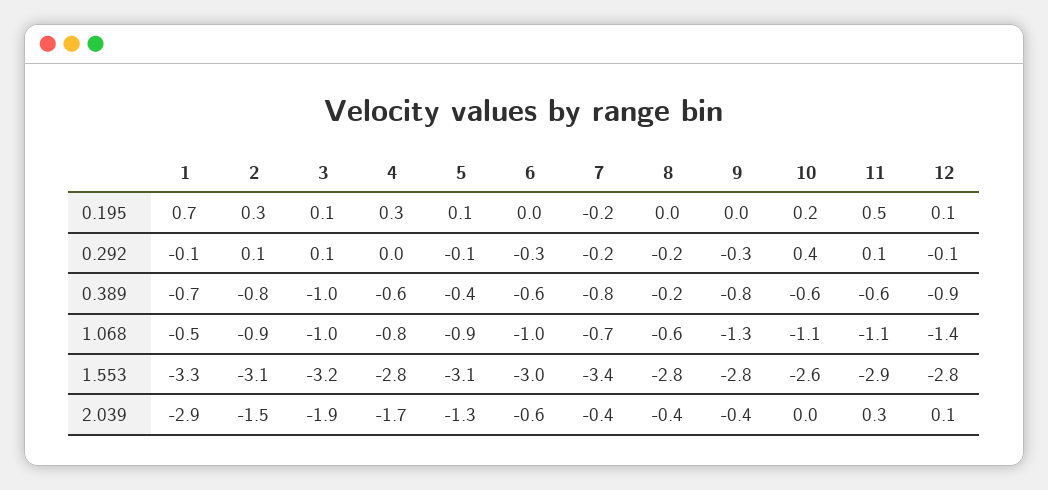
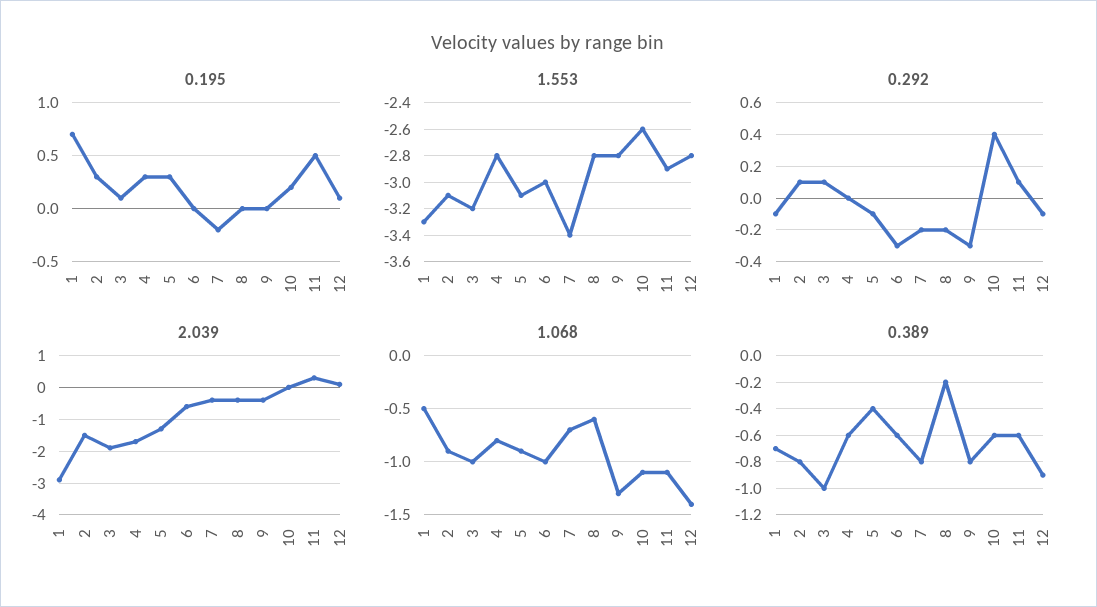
  {
    "0.195": {
      "1": 0.7,
      "2": 0.3,
      "3": 0.1,
      "4": 0.3,
-     "5": 0.1,
+     "5": 0.3,
      "6": 0,
      "7": -0.2,
      "8": 0,
      "9": 0,
      "10": 0.2,
      "11": 0.5,
      "12": 0.1
    },
    "0.292": {
      "1": -0.1,
      "2": 0.1,
      "3": 0.1,
      "4": 0,
      "5": -0.1,
      "6": -0.3,
      "7": -0.2,
      "8": -0.2,
      "9": -0.3,
      "10": 0.4,
      "11": 0.1,
      "12": -0.1
    },
    "0.389": {
      "1": -0.7,
      "2": -0.8,
      "3": -1,
      "4": -0.6,
      "5": -0.4,
      "6": -0.6,
      "7": -0.8,
      "8": -0.2,
      "9": -0.8,
      "10": -0.6,
      "11": -0.6,
      "12": -0.9
    },
    "1.068": {
      "1": -0.5,
      "2": -0.9,
      "3": -1,
      "4": -0.8,
      "5": -0.9,
      "6": -1,
      "7": -0.7,
      "8": -0.6,
      "9": -1.3,
      "10": -1.1,
      "11": -1.1,
      "12": -1.4
    },
    "1.553": {
      "1": -3.3,
      "2": -3.1,
      "3": -3.2,
      "4": -2.8,
      "5": -3.1,
      "6": -3,
      "7": -3.4,
      "8": -2.8,
      "9": -2.8,
      "10": -2.6,
      "11": -2.9,
      "12": -2.8
    },
    "2.039": {
      "1": -2.9,
      "2": -1.5,
      "3": -1.9,
      "4": -1.7,
      "5": -1.3,
      "6": -0.6,
      "7": -0.4,
      "8": -0.4,
      "9": -0.4,
      "10": 0,
      "11": 0.3,
      "12": 0.1
    }
  }

